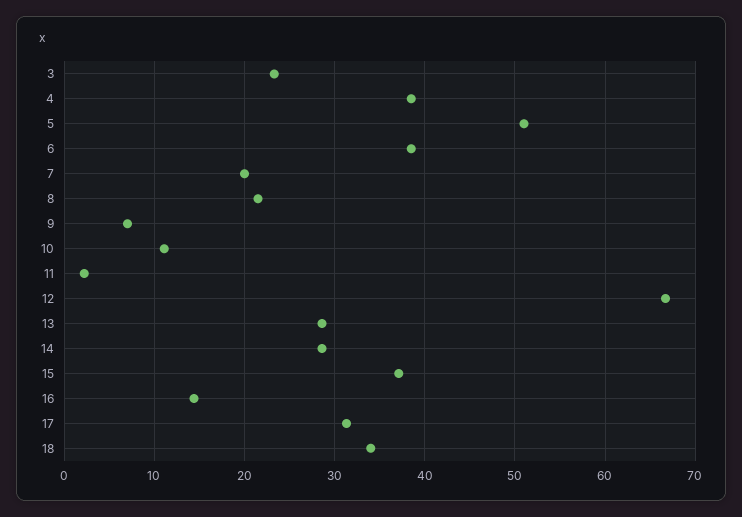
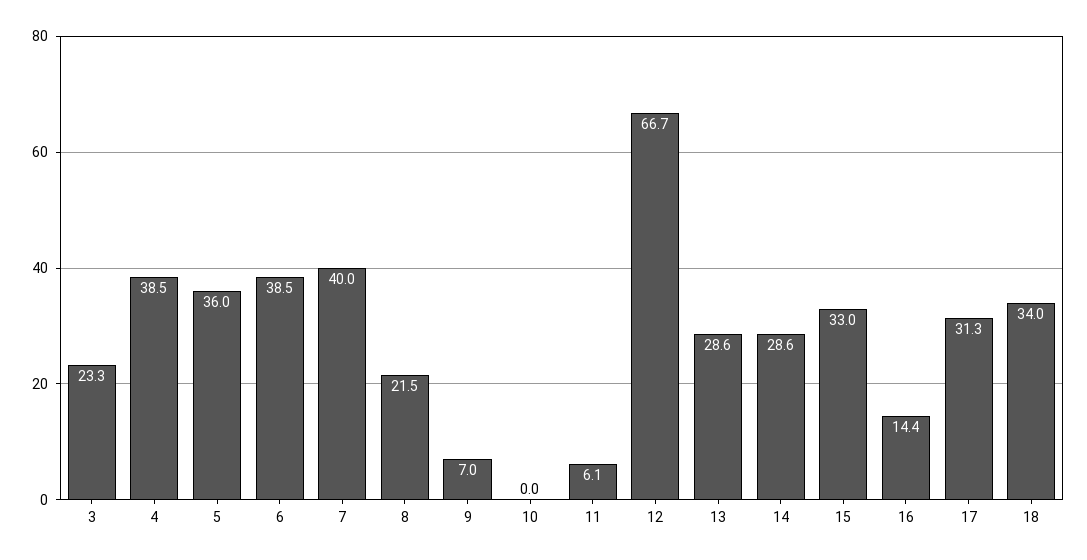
  {
    "3": 23.3,
    "4": 38.5,
-   "5": 51,
+   "5": 36,
    "6": 38.5,
-   "7": 20,
+   "7": 40,
    "8": 21.5,
    "9": 7,
-   "10": 11,
+   "10": 0,
-   "11": 2,
+   "11": 6.1,
    "12": 66.7,
    "13": 28.6,
    "14": 28.6,
-   "15": 37,
+   "15": 33,
    "16": 14.4,
    "17": 31.3,
    "18": 34
  }

